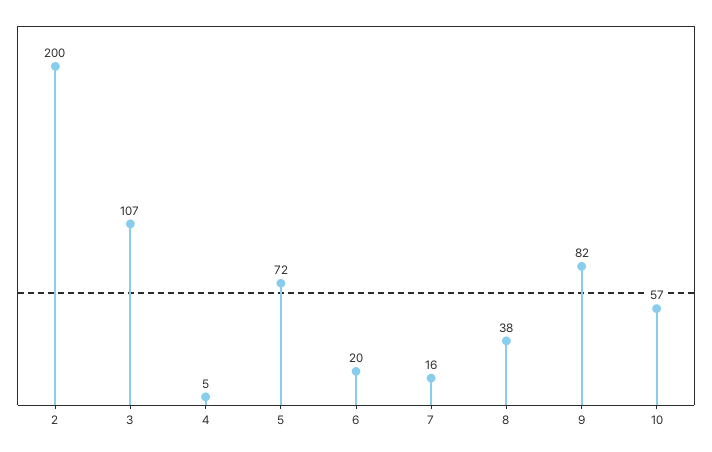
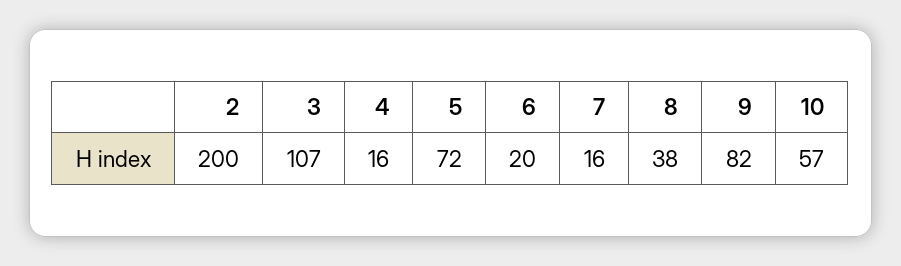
  {
    "2": 200,
    "3": 107,
-   "4": 5,
+   "4": 16,
    "5": 72,
    "6": 20,
    "7": 16,
    "8": 38,
    "9": 82,
    "10": 57
  }

